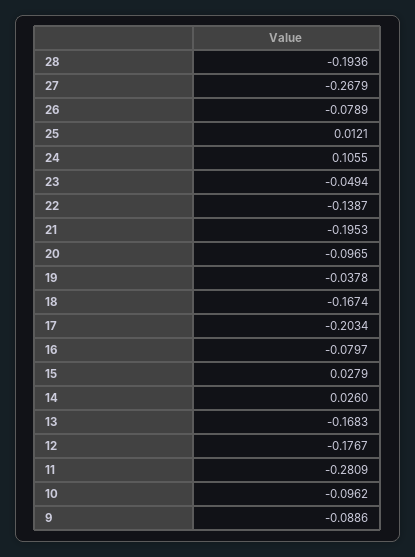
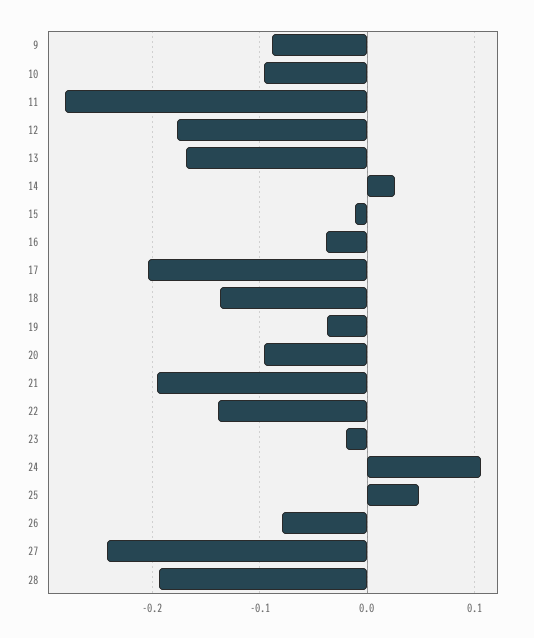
  {
    "28": -0.1936,
-   "27": -0.2679,
+   "27": -0.24,
    "26": -0.0789,
-   "25": 0.0121,
+   "25": 0.05,
    "24": 0.1055,
-   "23": -0.0494,
+   "23": -0.02,
    "22": -0.1387,
    "21": -0.1953,
    "20": -0.0965,
    "19": -0.0378,
-   "18": -0.1674,
+   "18": -0.14,
    "17": -0.2034,
-   "16": -0.0797,
+   "16": -0.04,
-   "15": 0.0279,
+   "15": -0.01,
    "14": 0.026,
    "13": -0.1683,
    "12": -0.1767,
    "11": -0.2809,
    "10": -0.0962,
    "9": -0.0886
  }

